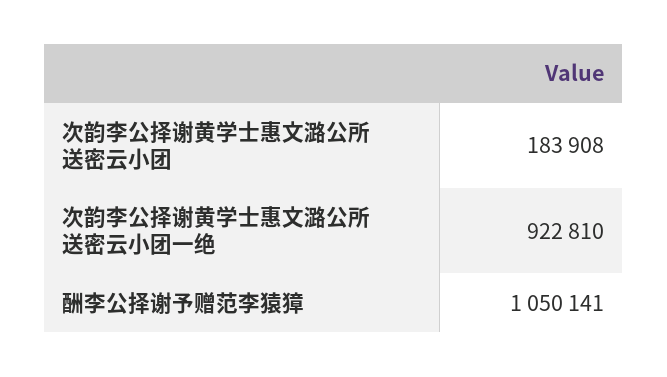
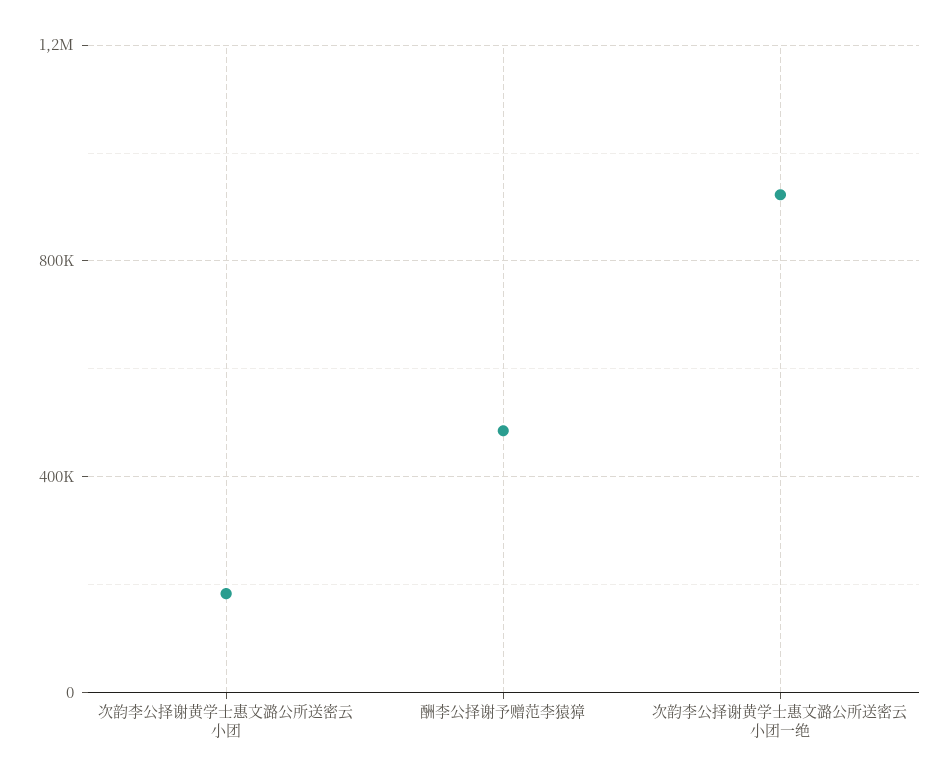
  {
    "次韵李公择谢黄学士惠文潞公所送密云小团": 183908,
    "次韵李公择谢黄学士惠文潞公所送密云小团一绝": 922810,
-   "酬李公择谢予赠范李猿獐": 1050141
+   "酬李公择谢予赠范李猿獐": 500000
  }

